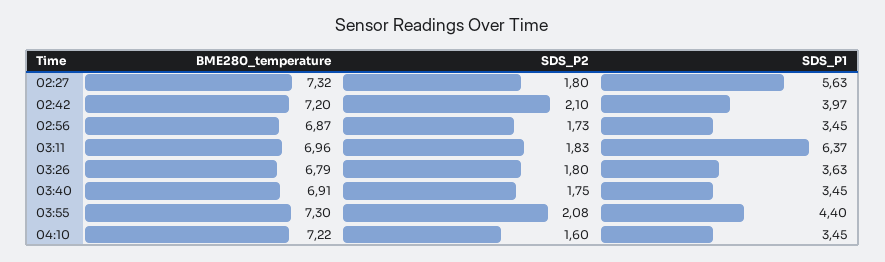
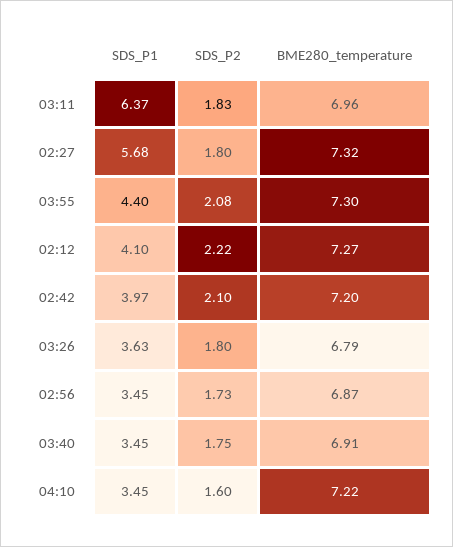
  {
    "BME280_temperature": {
      "02:27": 7.32,
      "02:42": 7.2,
      "02:56": 6.87,
      "03:11": 6.96,
      "03:26": 6.79,
      "03:40": 6.91,
      "03:55": 7.3,
-     "04:10": 7.22
+     "04:10": 7.22,
+     "02:12": 7.27
    },
    "SDS_P2": {
      "02:27": 1.8,
      "02:42": 2.1,
      "02:56": 1.73,
      "03:11": 1.83,
      "03:26": 1.8,
      "03:40": 1.75,
      "03:55": 2.08,
-     "04:10": 1.6
+     "04:10": 1.6,
+     "02:12": 2.22
    },
    "SDS_P1": {
-     "02:27": 5.63,
+     "02:27": 5.68,
      "02:42": 3.97,
      "02:56": 3.45,
      "03:11": 6.37,
      "03:26": 3.63,
      "03:40": 3.45,
      "03:55": 4.4,
-     "04:10": 3.45
+     "04:10": 3.45,
+     "02:12": 4.1
    }
  }

